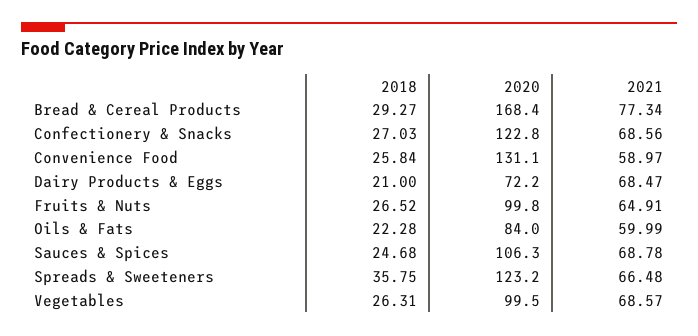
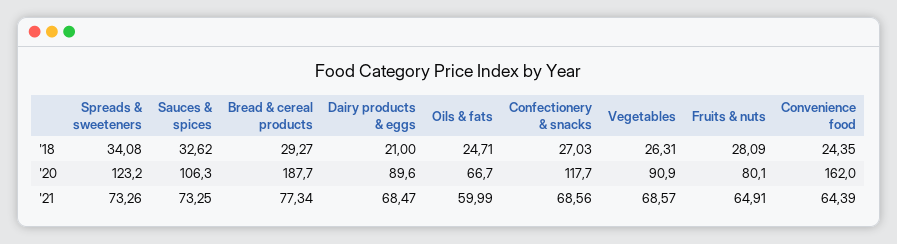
  {
    "2018": {
      "Bread & Cereal Products": 29.27,
      "Confectionery & Snacks": 27.03,
-     "Convenience Food": 25.84,
+     "Convenience Food": 24.35,
      "Dairy Products & Eggs": 21,
-     "Fruits & Nuts": 26.52,
+     "Fruits & Nuts": 28.09,
-     "Oils & Fats": 22.28,
+     "Oils & Fats": 24.71,
-     "Sauces & Spices": 24.68,
+     "Sauces & Spices": 32.62,
-     "Spreads & Sweeteners": 35.75,
+     "Spreads & Sweeteners": 34.08,
      "Vegetables": 26.31
    },
    "2020": {
-     "Bread & Cereal Products": 168.4,
+     "Bread & Cereal Products": 187.7,
-     "Confectionery & Snacks": 122.8,
+     "Confectionery & Snacks": 117.7,
-     "Convenience Food": 131.1,
+     "Convenience Food": 162,
-     "Dairy Products & Eggs": 72.2,
+     "Dairy Products & Eggs": 89.6,
-     "Fruits & Nuts": 99.8,
+     "Fruits & Nuts": 80.1,
-     "Oils & Fats": 84,
+     "Oils & Fats": 66.7,
      "Sauces & Spices": 106.3,
      "Spreads & Sweeteners": 123.2,
-     "Vegetables": 99.5
+     "Vegetables": 90.9
    },
    "2021": {
      "Bread & Cereal Products": 77.34,
      "Confectionery & Snacks": 68.56,
-     "Convenience Food": 58.97,
+     "Convenience Food": 64.39,
      "Dairy Products & Eggs": 68.47,
      "Fruits & Nuts": 64.91,
      "Oils & Fats": 59.99,
-     "Sauces & Spices": 68.78,
+     "Sauces & Spices": 73.25,
-     "Spreads & Sweeteners": 66.48,
+     "Spreads & Sweeteners": 73.26,
      "Vegetables": 68.57
    }
  }

